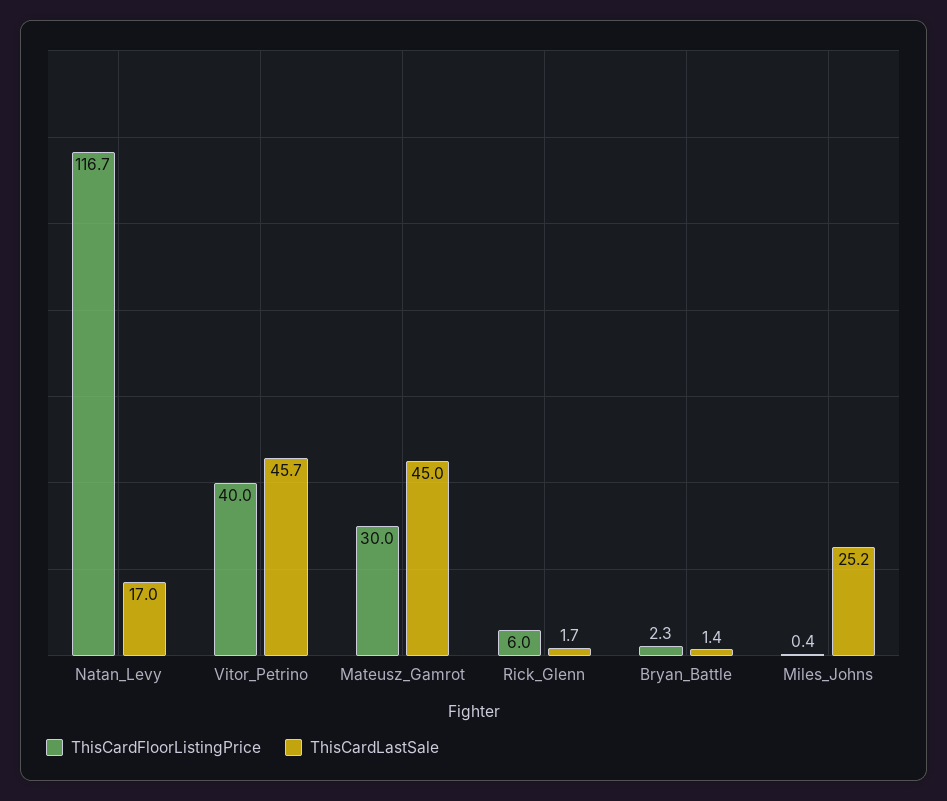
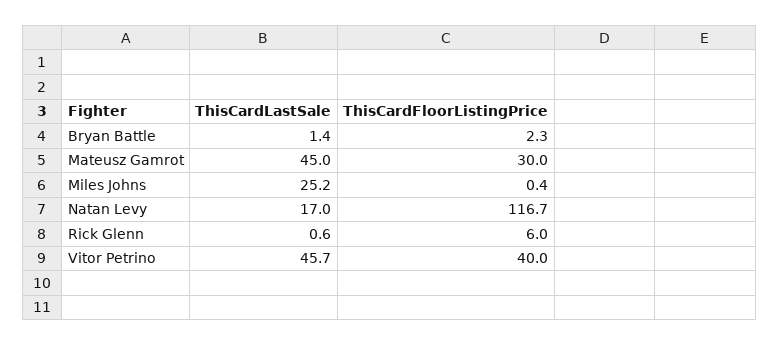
  {
    "ThisCardFloorListingPrice": {
      "Natan_Levy": 116.7,
      "Vitor_Petrino": 40,
      "Mateusz_Gamrot": 30,
      "Rick_Glenn": 6,
      "Bryan_Battle": 2.3,
      "Miles_Johns": 0.4
    },
    "ThisCardLastSale": {
      "Natan_Levy": 17,
      "Vitor_Petrino": 45.7,
      "Mateusz_Gamrot": 45,
-     "Rick_Glenn": 1.7,
+     "Rick_Glenn": 0.6,
      "Bryan_Battle": 1.4,
      "Miles_Johns": 25.2
    }
  }

